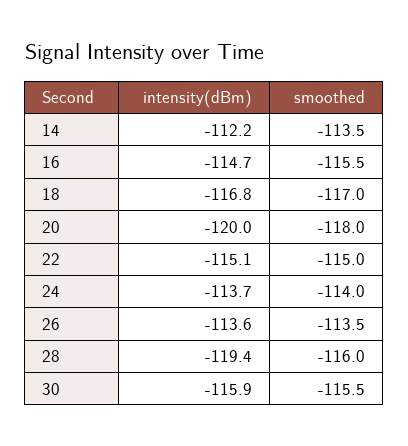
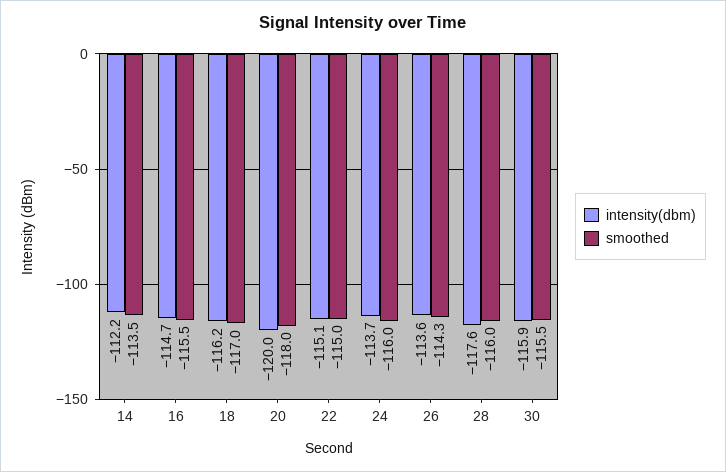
  {
    "intensity(dBm)": {
      "14": -112.2,
      "16": -114.7,
-     "18": -116.8,
+     "18": -116.2,
      "20": -120,
      "22": -115.1,
      "24": -113.7,
      "26": -113.6,
-     "28": -119.4,
+     "28": -117.6,
      "30": -115.9
    },
    "smoothed": {
      "14": -113.5,
      "16": -115.5,
      "18": -117,
      "20": -118,
      "22": -115,
-     "24": -114,
+     "24": -116,
-     "26": -113.5,
+     "26": -114.3,
      "28": -116,
      "30": -115.5
    }
  }

